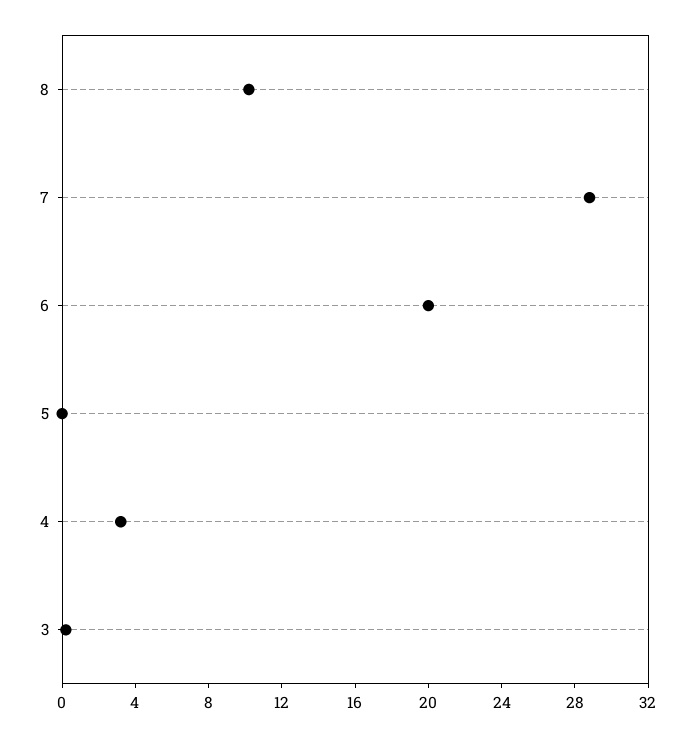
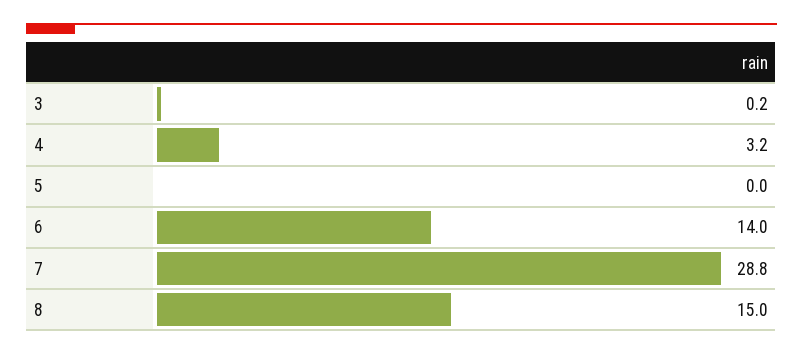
  {
-   "8": 10,
+   "8": 15,
    "7": 28.8,
-   "6": 20,
+   "6": 14,
    "5": 0,
    "4": 3.2,
    "3": 0.2
  }

